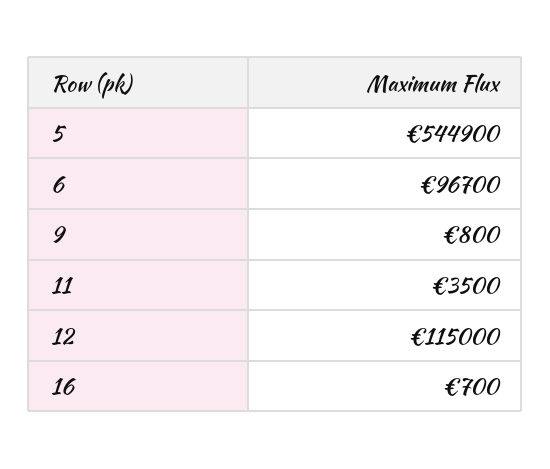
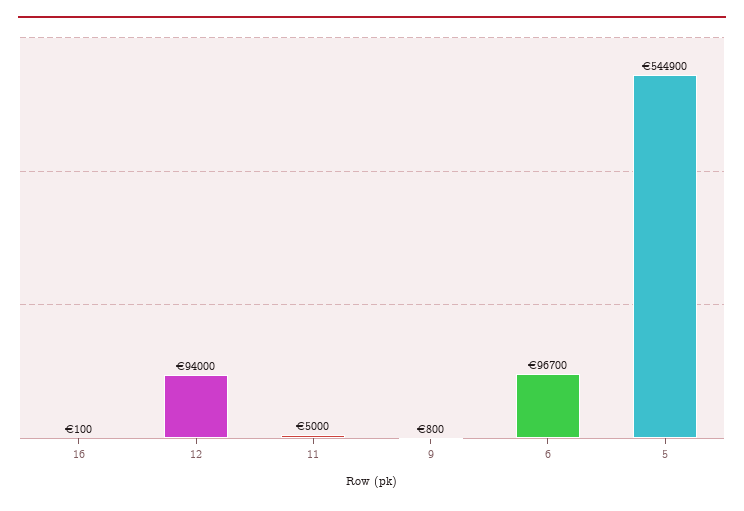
  {
    "5": 544900,
    "6": 96700,
    "9": 800,
-   "11": 3500,
+   "11": 5000,
-   "12": 115000,
+   "12": 94000,
-   "16": 700
+   "16": 100
  }

